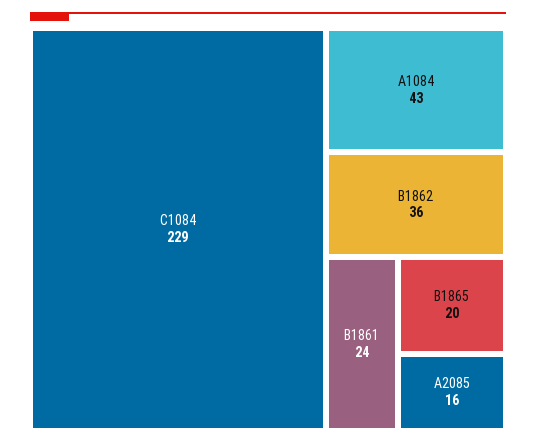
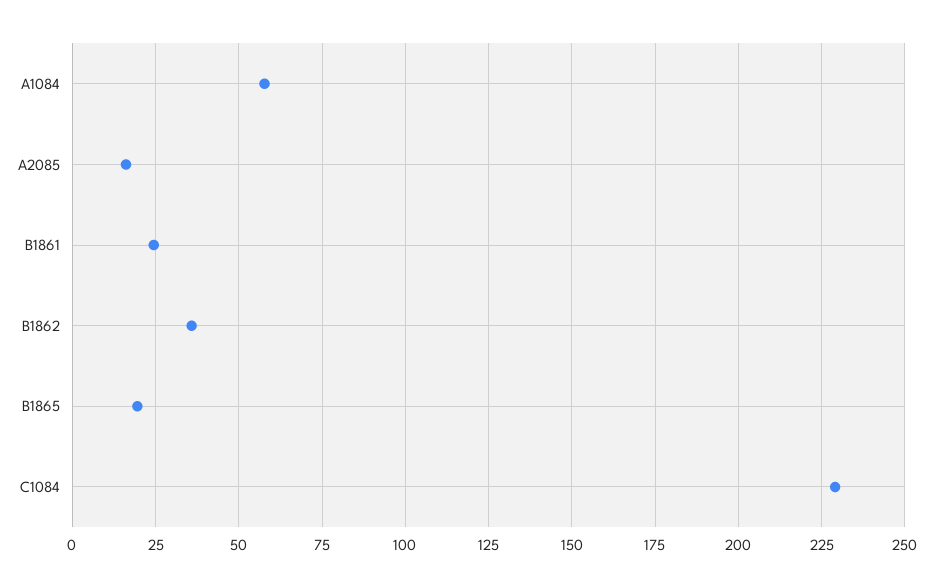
  {
    "C1084": 229,
-   "A1084": 43,
+   "A1084": 57.5,
    "B1862": 36,
    "B1861": 24,
    "B1865": 20,
    "A2085": 16
  }

